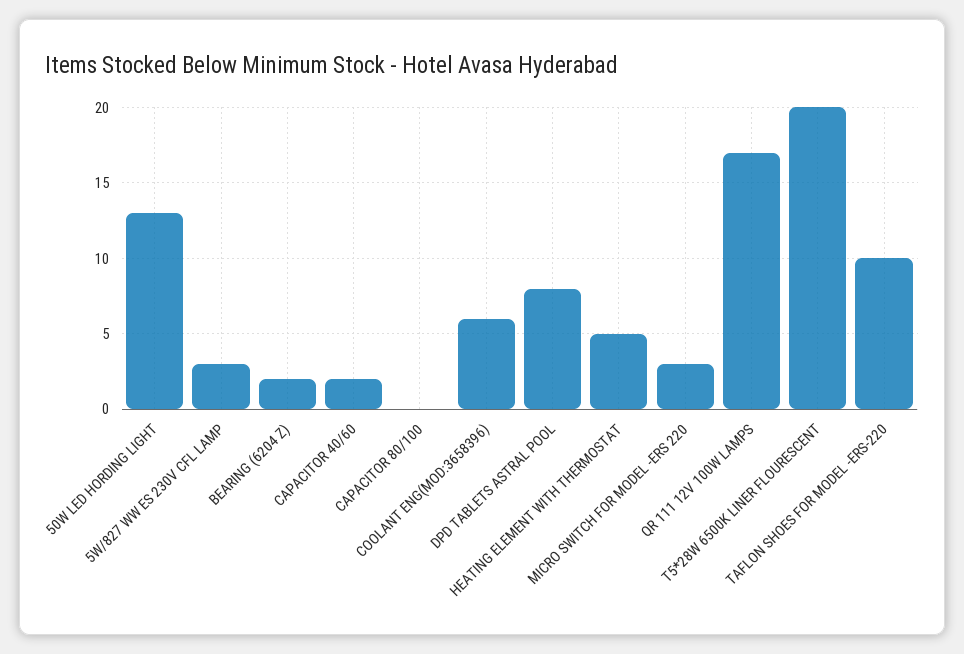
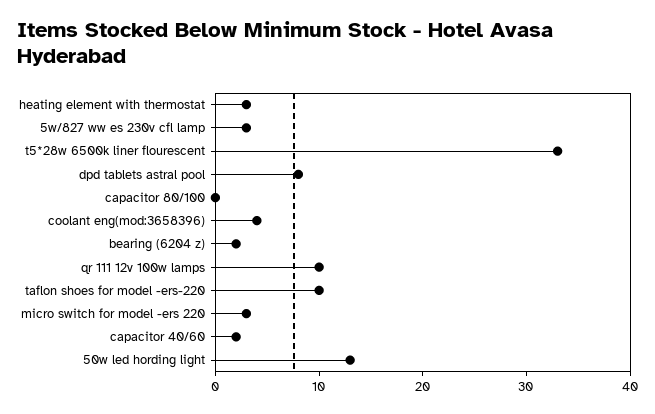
  {
    "50W LED HORDING LIGHT": 13,
    "5W/827 WW ES 230V CFL LAMP": 3,
    "BEARING (6204 Z)": 2,
    "CAPACITOR 40/60": 2,
    "CAPACITOR 80/100": 0,
-   "COOLANT ENG(MOD:3658396)": 6,
+   "COOLANT ENG(MOD:3658396)": 4,
    "DPD TABLETS ASTRAL POOL": 8,
-   "HEATING ELEMENT WITH THERMOSTAT": 5,
+   "HEATING ELEMENT WITH THERMOSTAT": 3,
    "MICRO SWITCH FOR MODEL -ERS 220": 3,
-   "QR 111 12V 100W LAMPS": 17,
+   "QR 111 12V 100W LAMPS": 10,
-   "T5*28W 6500K LINER FLOURESCENT": 20,
+   "T5*28W 6500K LINER FLOURESCENT": 33,
    "TAFLON SHOES FOR MODEL -ERS-220": 10
  }

